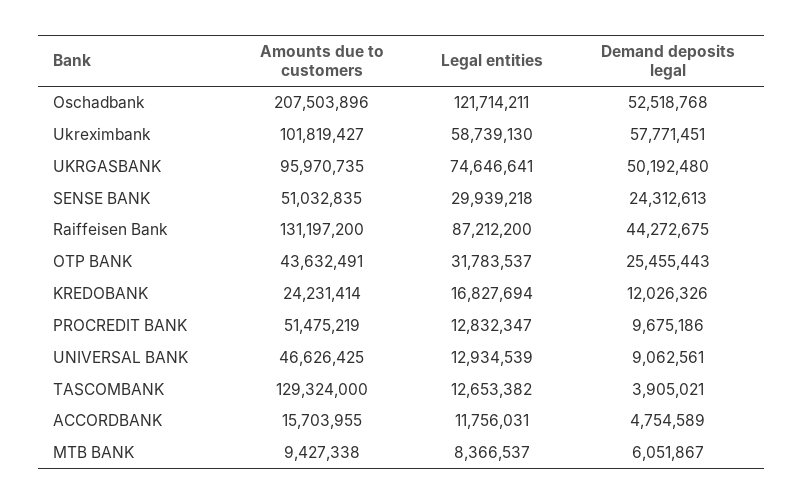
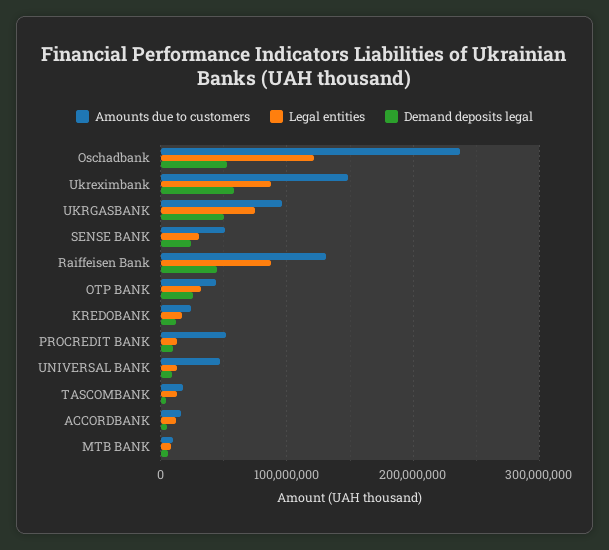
  {
    "Amounts due to customers": {
-     "Oschadbank": 207503896,
+     "Oschadbank": 240000000,
-     "Ukreximbank": 101819427,
+     "Ukreximbank": 150000000,
      "UKRGASBANK": 95970735,
      "SENSE BANK": 51032835,
      "Raiffeisen Bank": 131197200,
      "OTP BANK": 43632491,
      "KREDOBANK": 24231414,
      "PROCREDIT BANK": 51475219,
      "UNIVERSAL BANK": 46626425,
-     "TASCOMBANK": 129324000,
+     "TASCOMBANK": 20000000,
      "ACCORDBANK": 15703955,
      "MTB BANK": 9427338
    },
    "Legal entities": {
      "Oschadbank": 121714211,
-     "Ukreximbank": 58739130,
+     "Ukreximbank": 90000000,
      "UKRGASBANK": 74646641,
      "SENSE BANK": 29939218,
      "Raiffeisen Bank": 87212200,
      "OTP BANK": 31783537,
      "KREDOBANK": 16827694,
      "PROCREDIT BANK": 12832347,
      "UNIVERSAL BANK": 12934539,
      "TASCOMBANK": 12653382,
      "ACCORDBANK": 11756031,
      "MTB BANK": 8366537
    },
    "Demand deposits legal": {
      "Oschadbank": 52518768,
      "Ukreximbank": 57771451,
      "UKRGASBANK": 50192480,
      "SENSE BANK": 24312613,
      "Raiffeisen Bank": 44272675,
      "OTP BANK": 25455443,
      "KREDOBANK": 12026326,
      "PROCREDIT BANK": 9675186,
      "UNIVERSAL BANK": 9062561,
      "TASCOMBANK": 3905021,
      "ACCORDBANK": 4754589,
      "MTB BANK": 6051867
    }
  }

